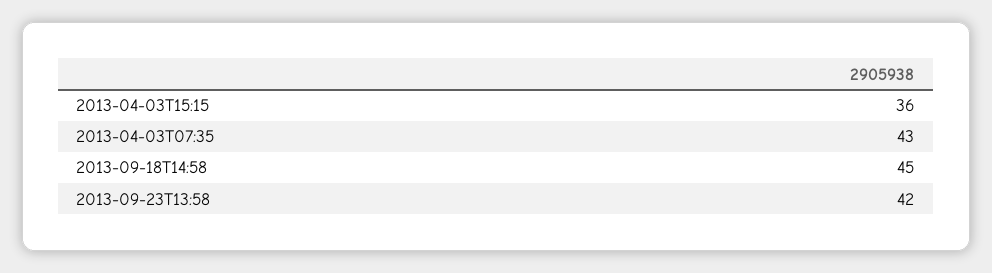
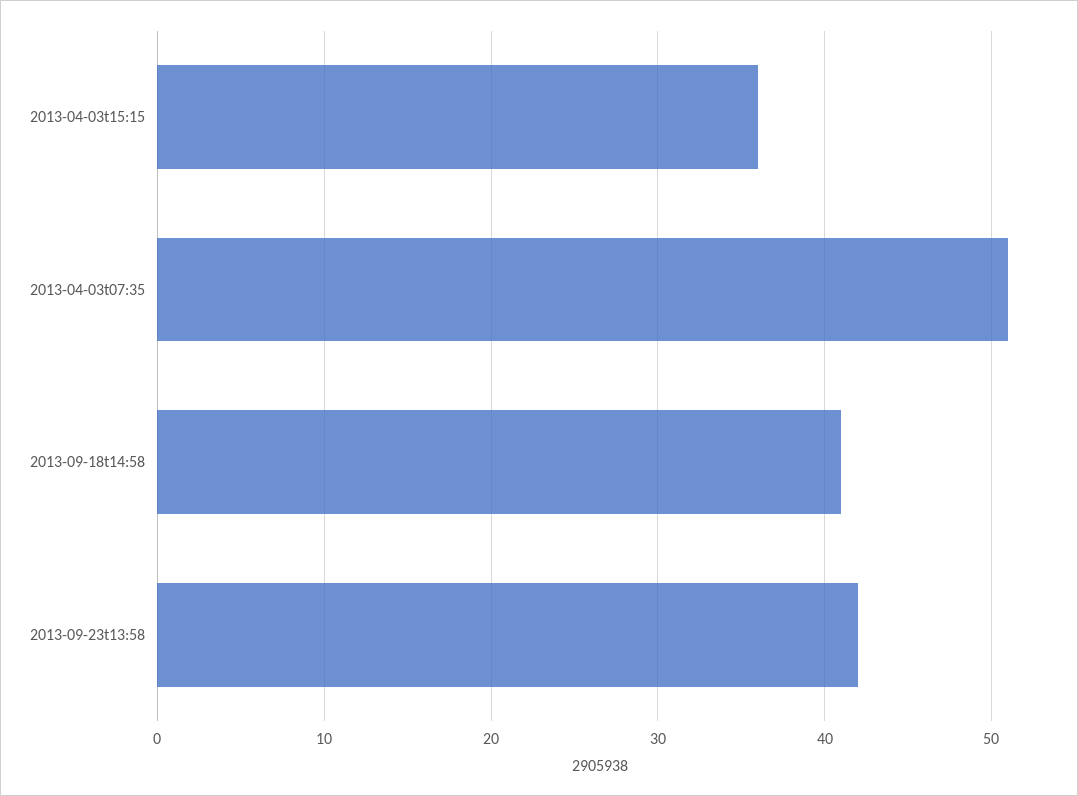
  {
    "2013-04-03T15:15": 36,
-   "2013-04-03T07:35": 43,
+   "2013-04-03T07:35": 51,
-   "2013-09-18T14:58": 45,
+   "2013-09-18T14:58": 41,
    "2013-09-23T13:58": 42
  }

